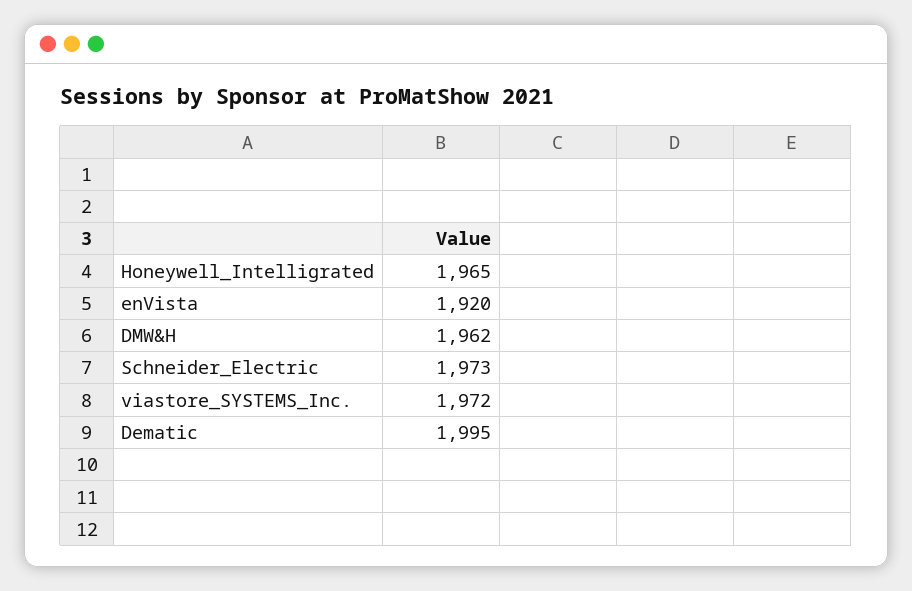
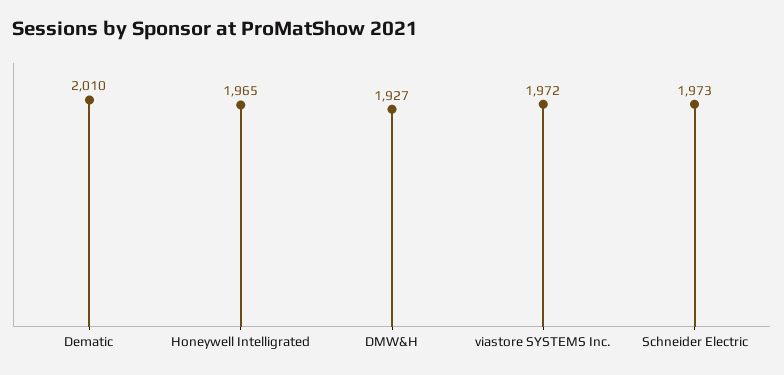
  {
    "Honeywell_Intelligrated": 1965,
-   "enVista": 1920,
-   "DMW&H": 1962,
+   "DMW&H": 1927,
    "Schneider_Electric": 1973,
    "viastore_SYSTEMS_Inc.": 1972,
-   "Dematic": 1995
+   "Dematic": 2010
  }

